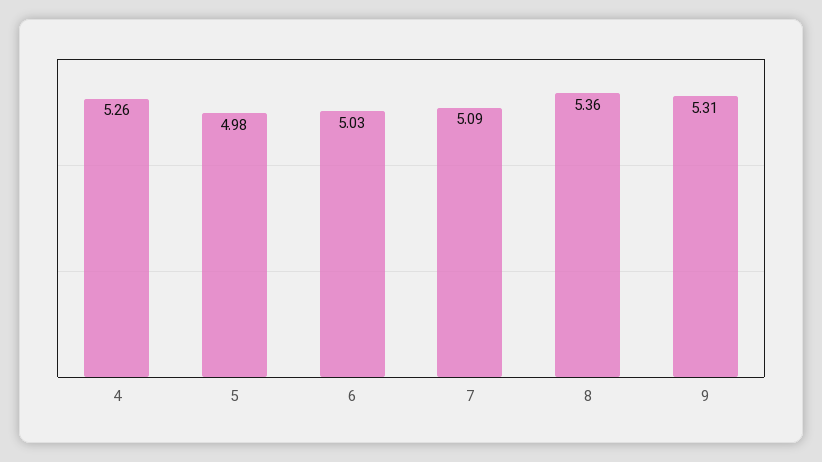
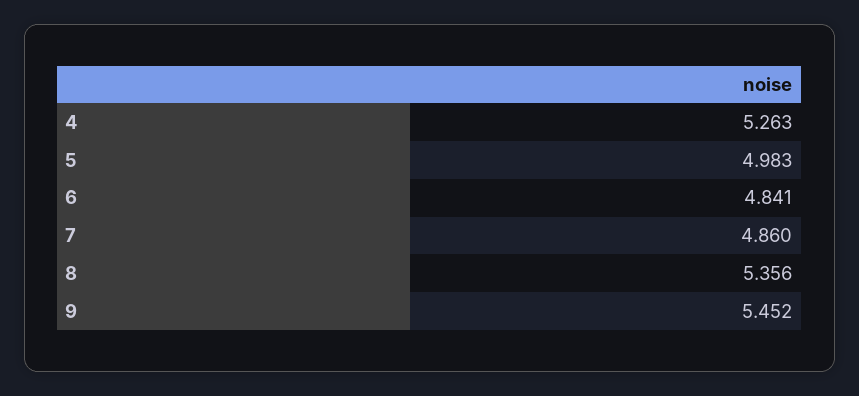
  {
    "4": 5.263,
    "5": 4.983,
-   "6": 5.03,
+   "6": 4.841,
-   "7": 5.09,
+   "7": 4.86,
    "8": 5.356,
-   "9": 5.31
+   "9": 5.452
  }

